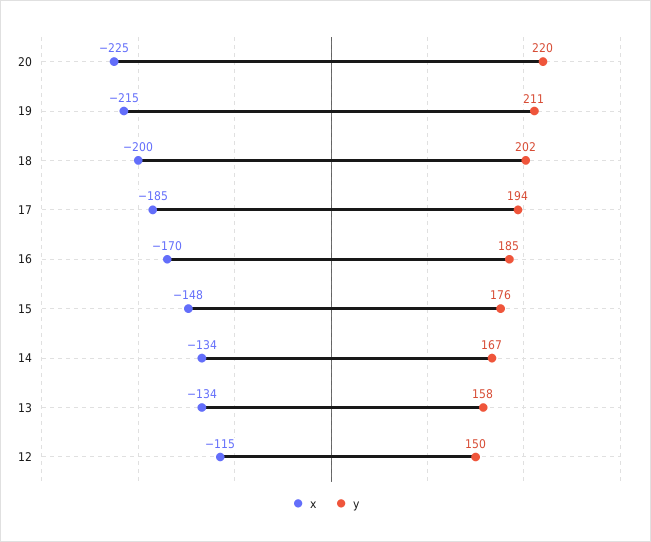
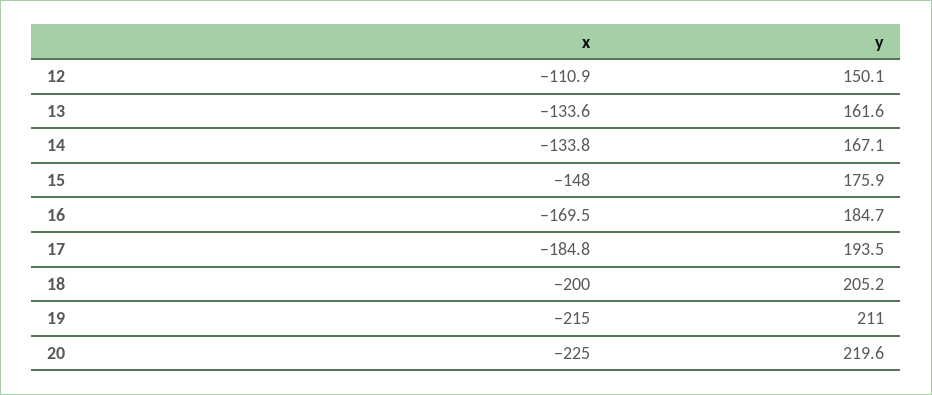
  {
    "x": {
      "20": -225,
      "19": -215,
      "18": -200,
      "17": -184.8,
      "16": -169.5,
      "15": -148,
      "14": -133.8,
      "13": -133.6,
-     "12": -115
+     "12": -110.9
    },
    "y": {
      "20": 219.6,
      "19": 211,
-     "18": 202,
+     "18": 205.2,
      "17": 193.5,
      "16": 184.7,
      "15": 175.9,
      "14": 167.1,
-     "13": 158,
+     "13": 161.6,
      "12": 150.1
    }
  }

